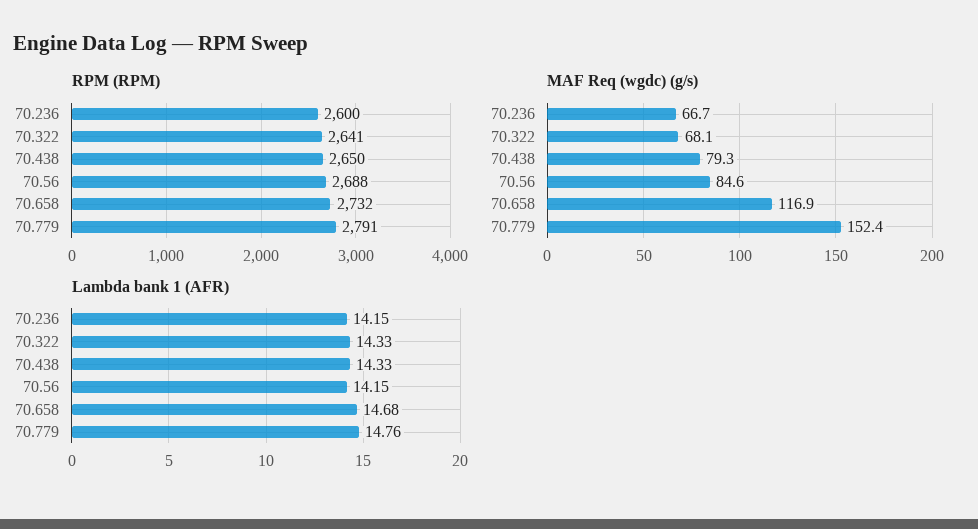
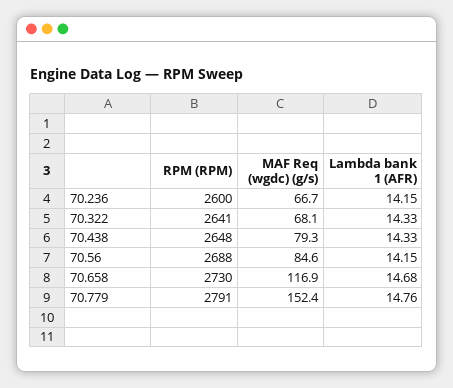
  {
    "RPM (RPM)": {
      "70.236": 2600,
      "70.322": 2641,
-     "70.438": 2650,
+     "70.438": 2648,
      "70.56": 2688,
-     "70.658": 2732,
+     "70.658": 2730,
      "70.779": 2791
    },
    "MAF Req (wgdc) (g/s)": {
      "70.236": 66.7,
      "70.322": 68.1,
      "70.438": 79.3,
      "70.56": 84.6,
      "70.658": 116.9,
      "70.779": 152.4
    },
    "Lambda bank 1 (AFR)": {
      "70.236": 14.15,
      "70.322": 14.33,
      "70.438": 14.33,
      "70.56": 14.15,
      "70.658": 14.68,
      "70.779": 14.76
    }
  }

